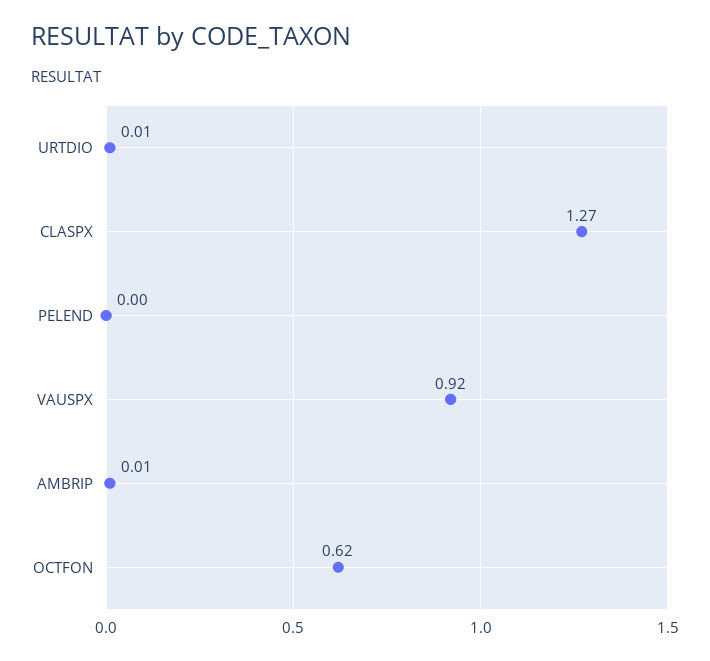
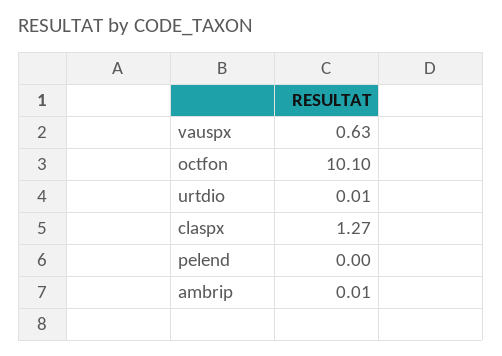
  {
    "URTDIO": 0.01,
    "CLASPX": 1.27,
    "PELEND": 0,
-   "VAUSPX": 0.92,
+   "VAUSPX": 0.63,
    "AMBRIP": 0.01,
-   "OCTFON": 0.62
+   "OCTFON": 10.1
  }

